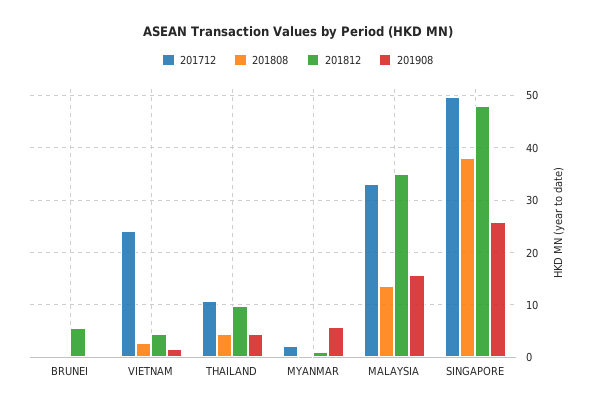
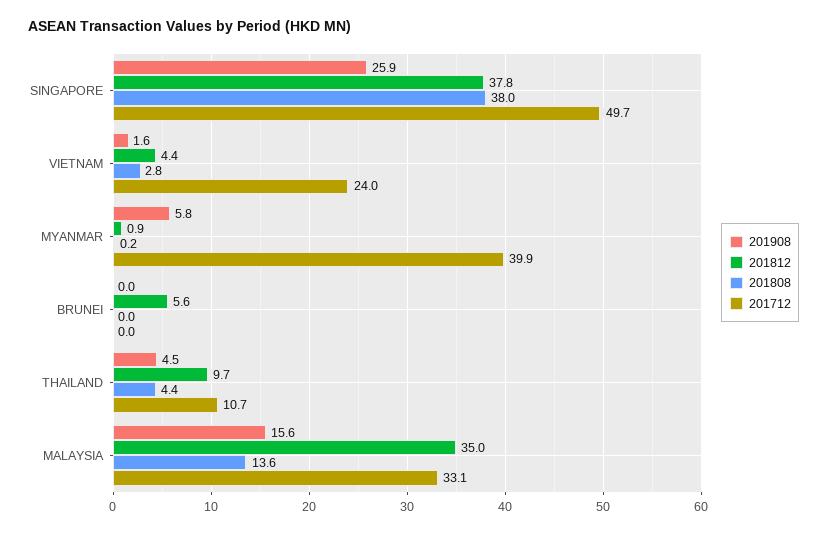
  {
    "201712": {
      "BRUNEI": 0,
      "VIETNAM": 24,
      "THAILAND": 10.7,
-     "MYANMAR": 2,
+     "MYANMAR": 39.9,
      "MALAYSIA": 33.1,
      "SINGAPORE": 49.7
    },
    "201808": {
      "BRUNEI": 0,
      "VIETNAM": 2.8,
      "THAILAND": 4.4,
      "MYANMAR": 0.2,
      "MALAYSIA": 13.6,
      "SINGAPORE": 38
    },
    "201812": {
      "BRUNEI": 5.6,
      "VIETNAM": 4.4,
      "THAILAND": 9.7,
      "MYANMAR": 0.9,
      "MALAYSIA": 35,
-     "SINGAPORE": 48
+     "SINGAPORE": 37.8
    },
    "201908": {
      "BRUNEI": 0,
      "VIETNAM": 1.6,
      "THAILAND": 4.5,
      "MYANMAR": 5.8,
      "MALAYSIA": 15.6,
      "SINGAPORE": 25.9
    }
  }

